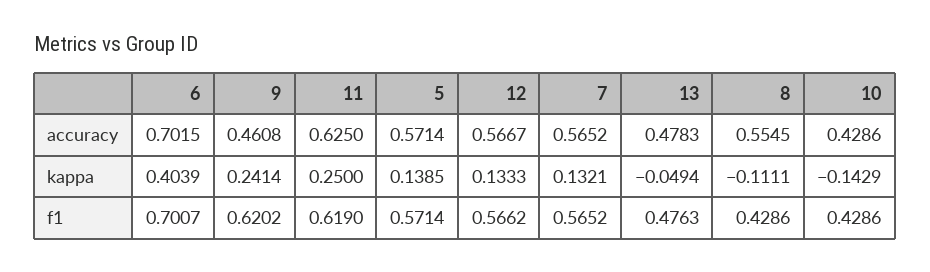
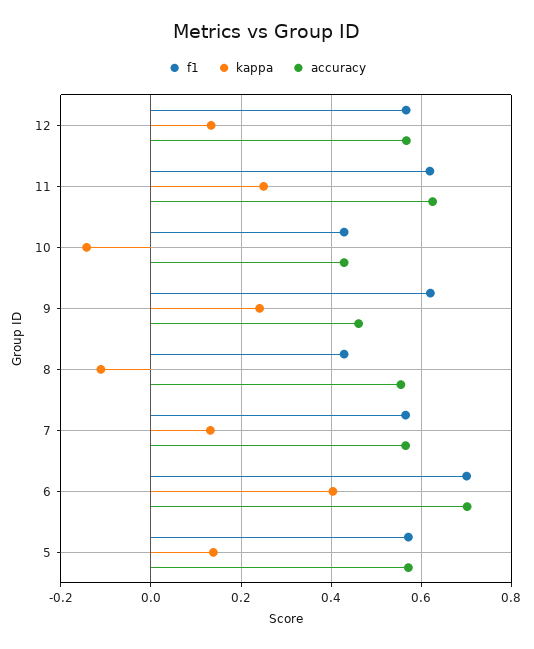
  {
    "accuracy": {
      "6": 0.7015,
      "9": 0.4608,
      "11": 0.625,
      "5": 0.5714,
      "12": 0.5667,
      "7": 0.5652,
-     "13": 0.4783,
      "8": 0.5545,
      "10": 0.4286
    },
    "kappa": {
      "6": 0.4039,
      "9": 0.2414,
      "11": 0.25,
      "5": 0.1385,
      "12": 0.1333,
      "7": 0.1321,
-     "13": -0.0494,
      "8": -0.1111,
      "10": -0.1429
    },
    "f1": {
      "6": 0.7007,
      "9": 0.6202,
      "11": 0.619,
      "5": 0.5714,
      "12": 0.5662,
      "7": 0.5652,
-     "13": 0.4763,
      "8": 0.4286,
      "10": 0.4286
    }
  }

